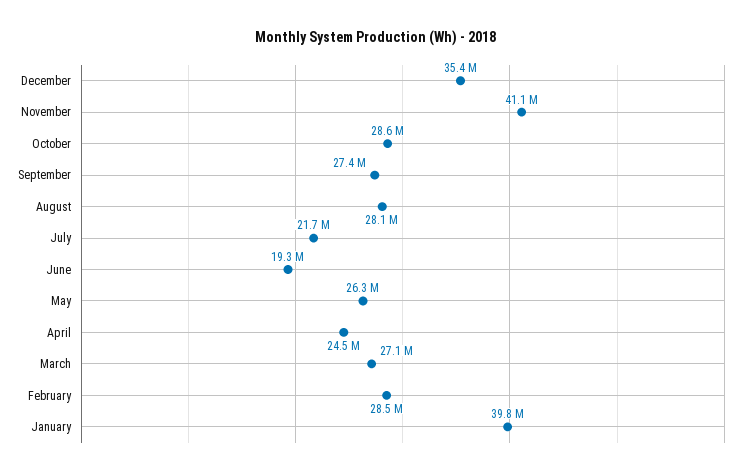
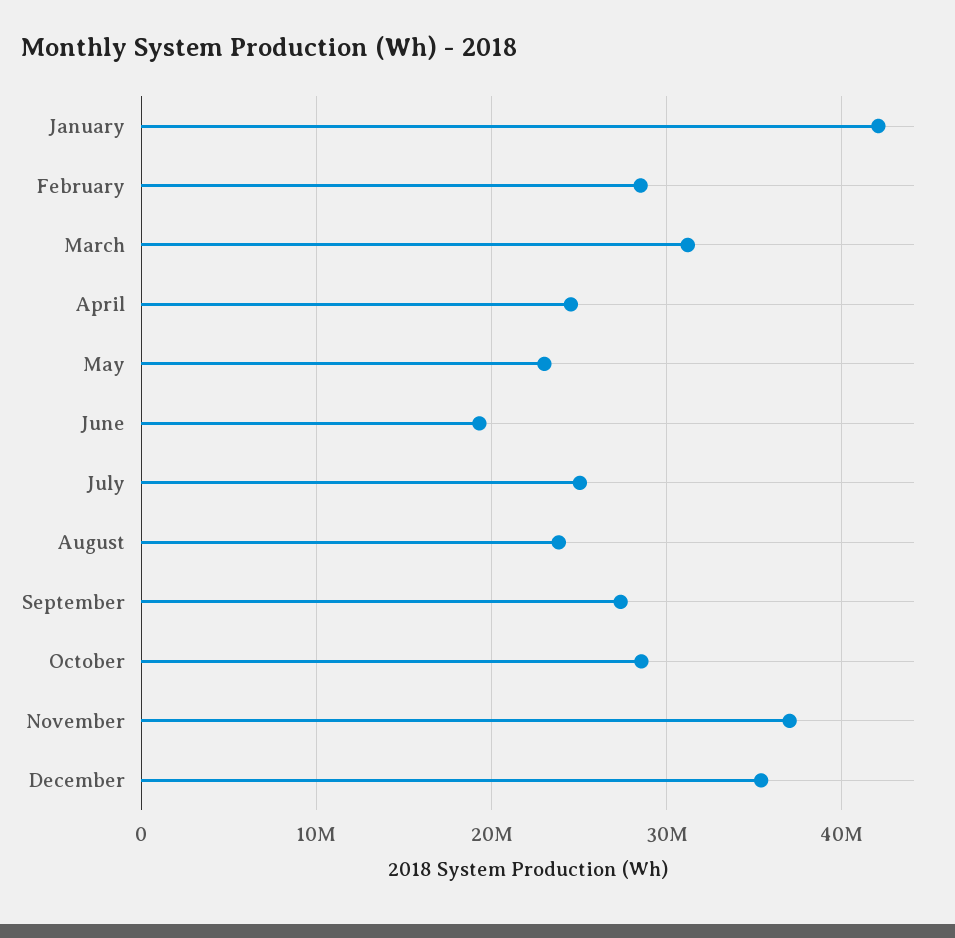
  {
    "December": 35400000,
-   "November": 41100000,
+   "November": 37000000,
    "October": 28600000,
    "September": 27400000,
-   "August": 28100000,
+   "August": 24000000,
-   "July": 21700000,
+   "July": 25000000,
    "June": 19300000,
-   "May": 26300000,
+   "May": 23000000,
    "April": 24500000,
-   "March": 27100000,
+   "March": 31000000,
    "February": 28500000,
-   "January": 39800000
+   "January": 42000000
  }

